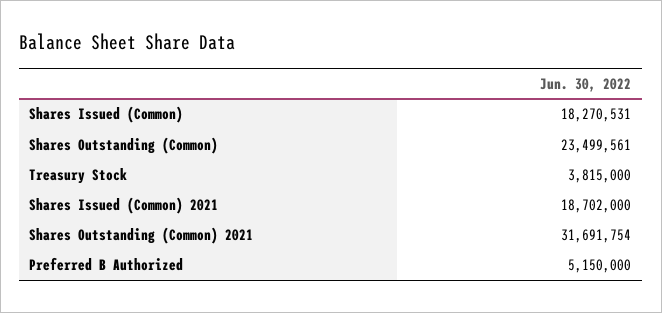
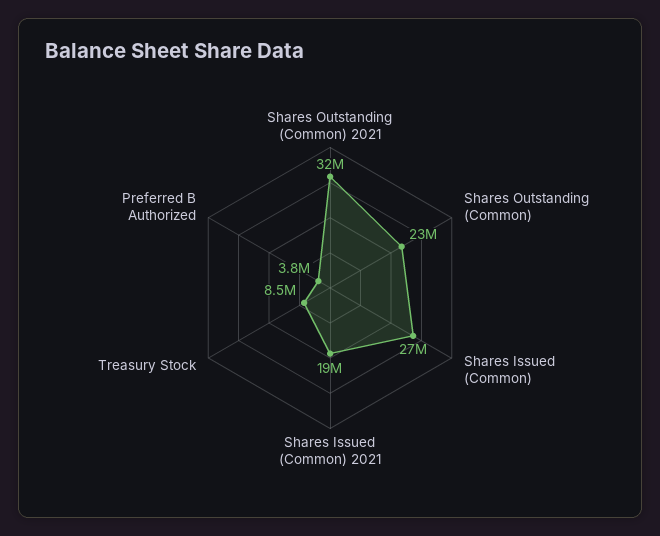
  {
-   "Shares Issued (Common)": 18270531,
+   "Shares Issued (Common)": 27000000,
    "Shares Outstanding (Common)": 23499561,
-   "Treasury Stock": 3815000,
+   "Treasury Stock": 8500000,
    "Shares Issued (Common) 2021": 18702000,
    "Shares Outstanding (Common) 2021": 31691754,
-   "Preferred B Authorized": 5150000
+   "Preferred B Authorized": 3800000
  }

